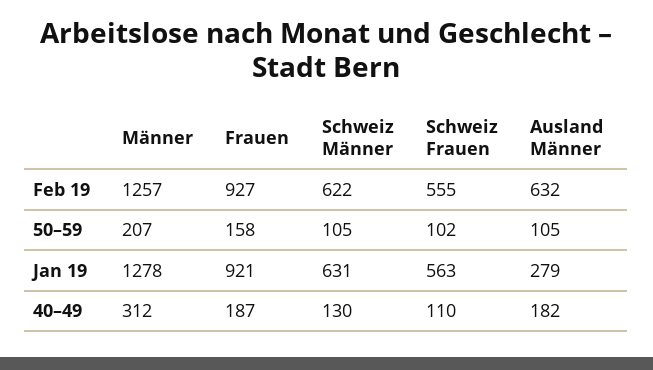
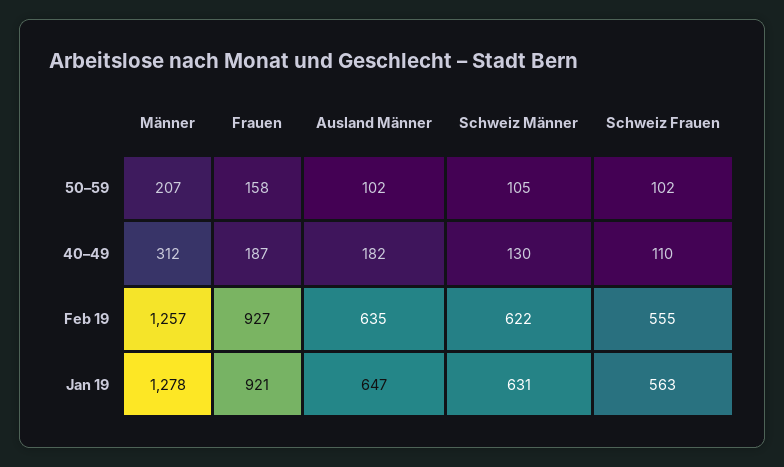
  {
    "Männer": {
      "Feb 19": 1257,
      "50–59": 207,
      "Jan 19": 1278,
      "40–49": 312
    },
    "Frauen": {
      "Feb 19": 927,
      "50–59": 158,
      "Jan 19": 921,
      "40–49": 187
    },
    "Schweiz Männer": {
      "Feb 19": 622,
      "50–59": 105,
      "Jan 19": 631,
      "40–49": 130
    },
    "Schweiz Frauen": {
      "Feb 19": 555,
      "50–59": 102,
      "Jan 19": 563,
      "40–49": 110
    },
    "Ausland Männer": {
-     "Feb 19": 632,
+     "Feb 19": 635,
-     "50–59": 105,
+     "50–59": 102,
-     "Jan 19": 279,
+     "Jan 19": 647,
      "40–49": 182
    }
  }

